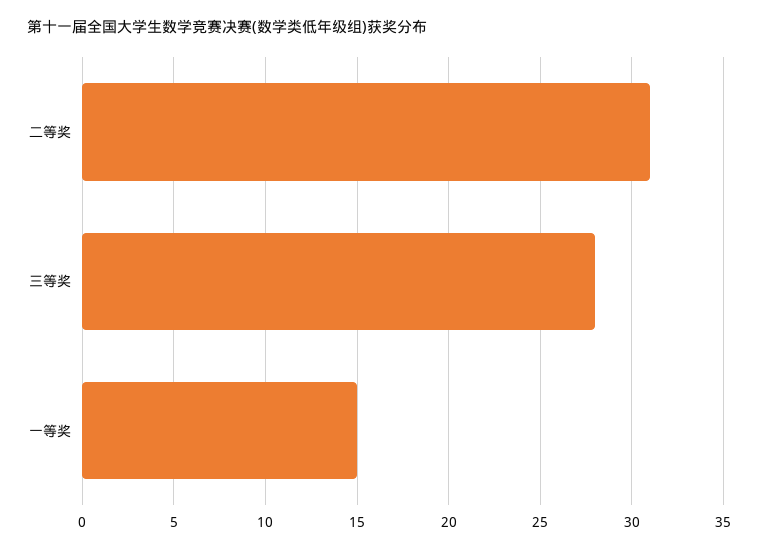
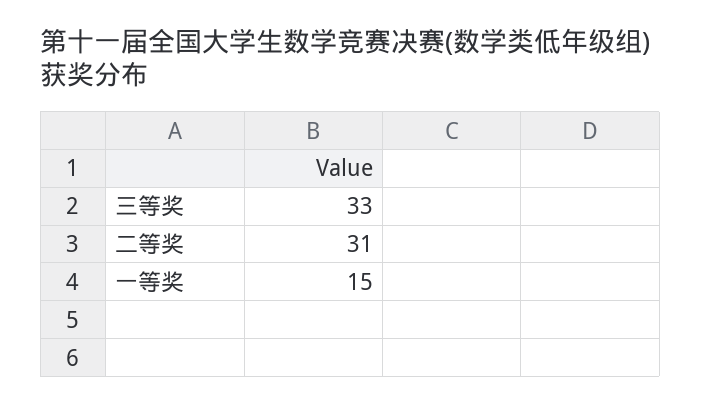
  {
    "二等奖": 31,
-   "三等奖": 28,
+   "三等奖": 33,
    "一等奖": 15
  }

